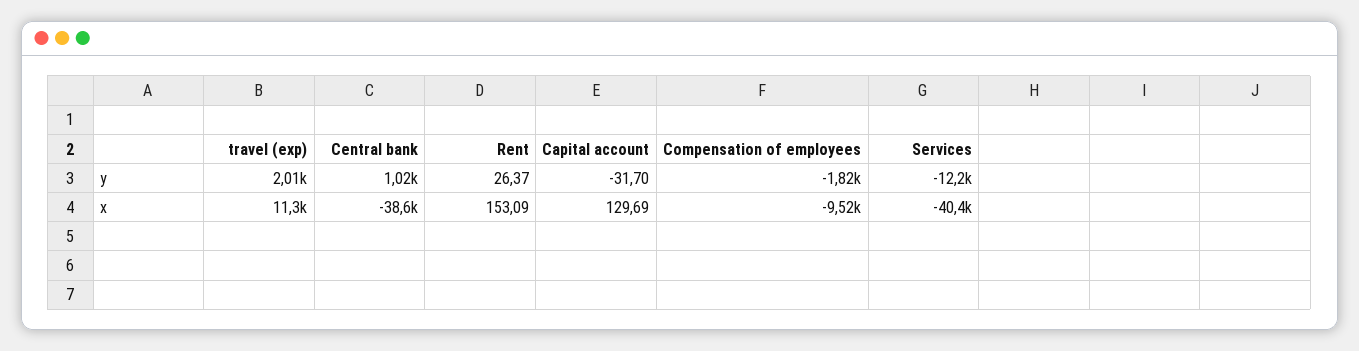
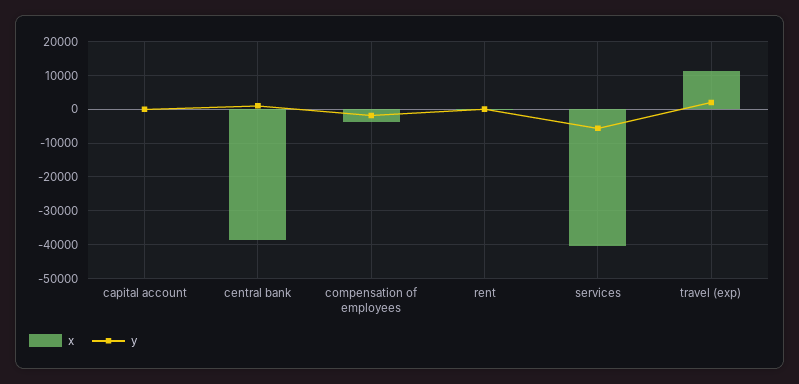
  {
    "y": {
      "travel (exp)": 2010,
      "Central bank": 1020,
      "Rent": 26.37,
      "Capital account": -31.7,
      "Compensation of employees": -1820,
-     "Services": -12200
+     "Services": -6000
    },
    "x": {
      "travel (exp)": 11300,
      "Central bank": -38600,
      "Rent": 153.09,
      "Capital account": 129.69,
-     "Compensation of employees": -9520,
+     "Compensation of employees": -4000,
      "Services": -40400
    }
  }

